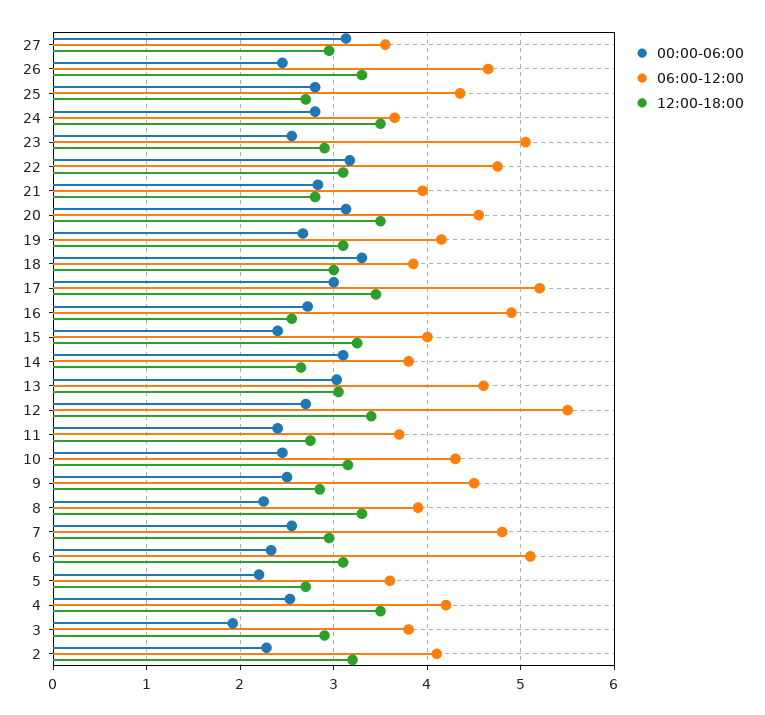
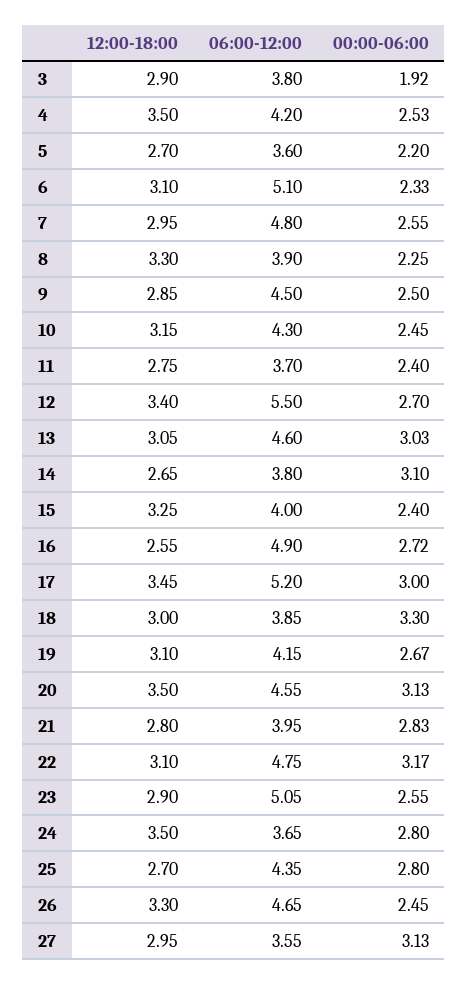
  {
    "00:00-06:00": {
      "27": 3.13,
      "26": 2.45,
      "25": 2.8,
      "24": 2.8,
      "23": 2.55,
      "22": 3.17,
      "21": 2.83,
      "20": 3.13,
      "19": 2.67,
      "18": 3.3,
      "17": 3,
      "16": 2.72,
      "15": 2.4,
      "14": 3.1,
      "13": 3.03,
      "12": 2.7,
      "11": 2.4,
      "10": 2.45,
      "9": 2.5,
      "8": 2.25,
      "7": 2.55,
      "6": 2.33,
      "5": 2.2,
      "4": 2.53,
-     "3": 1.92,
+     "3": 1.92
-     "2": 2.3
    },
    "06:00-12:00": {
      "27": 3.55,
      "26": 4.65,
      "25": 4.35,
      "24": 3.65,
      "23": 5.05,
      "22": 4.75,
      "21": 3.95,
      "20": 4.55,
      "19": 4.15,
      "18": 3.85,
      "17": 5.2,
      "16": 4.9,
      "15": 4,
      "14": 3.8,
      "13": 4.6,
      "12": 5.5,
      "11": 3.7,
      "10": 4.3,
      "9": 4.5,
      "8": 3.9,
      "7": 4.8,
      "6": 5.1,
      "5": 3.6,
      "4": 4.2,
-     "3": 3.8,
+     "3": 3.8
-     "2": 4.1
    },
    "12:00-18:00": {
      "27": 2.95,
      "26": 3.3,
      "25": 2.7,
      "24": 3.5,
      "23": 2.9,
      "22": 3.1,
      "21": 2.8,
      "20": 3.5,
      "19": 3.1,
      "18": 3,
      "17": 3.45,
      "16": 2.55,
      "15": 3.25,
      "14": 2.65,
      "13": 3.05,
      "12": 3.4,
      "11": 2.75,
      "10": 3.15,
      "9": 2.85,
      "8": 3.3,
      "7": 2.95,
      "6": 3.1,
      "5": 2.7,
      "4": 3.5,
-     "3": 2.9,
+     "3": 2.9
-     "2": 3.2
    }
  }

